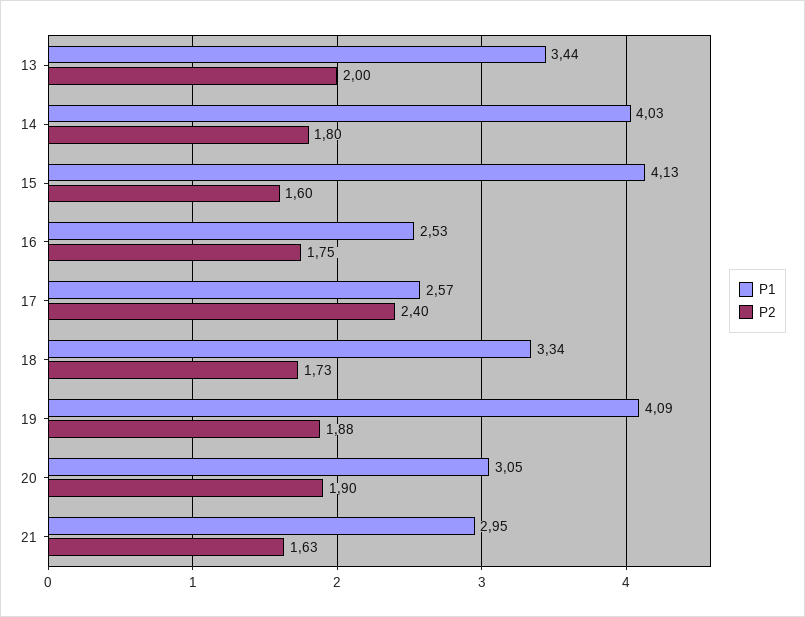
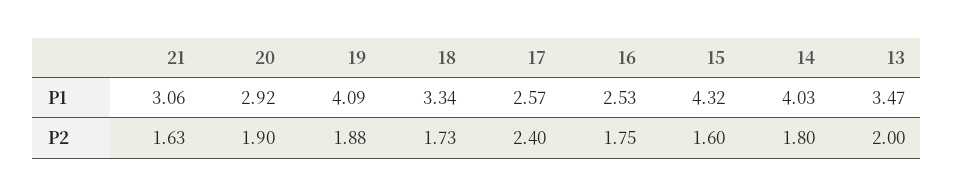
  {
    "P1": {
-     "13": 3.44,
+     "13": 3.47,
      "14": 4.03,
-     "15": 4.13,
+     "15": 4.32,
      "16": 2.53,
      "17": 2.57,
      "18": 3.34,
      "19": 4.09,
-     "20": 3.05,
+     "20": 2.92,
-     "21": 2.95
+     "21": 3.06
    },
    "P2": {
      "13": 2,
      "14": 1.8,
      "15": 1.6,
      "16": 1.75,
      "17": 2.4,
      "18": 1.73,
      "19": 1.88,
      "20": 1.9,
      "21": 1.63
    }
  }

